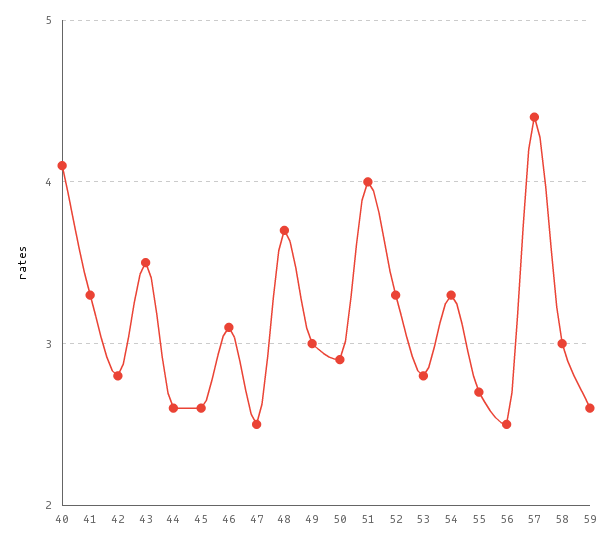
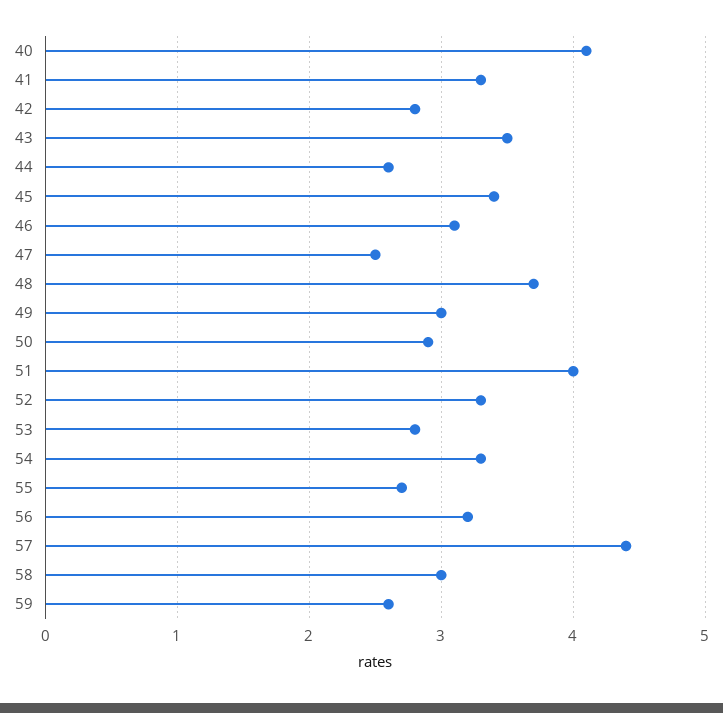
  {
    "40": 4.1,
    "41": 3.3,
    "42": 2.8,
    "43": 3.5,
    "44": 2.6,
-   "45": 2.6,
+   "45": 3.4,
    "46": 3.1,
    "47": 2.5,
    "48": 3.7,
    "49": 3,
    "50": 2.9,
    "51": 4,
    "52": 3.3,
    "53": 2.8,
    "54": 3.3,
    "55": 2.7,
-   "56": 2.5,
+   "56": 3.2,
    "57": 4.4,
    "58": 3,
    "59": 2.6
  }

